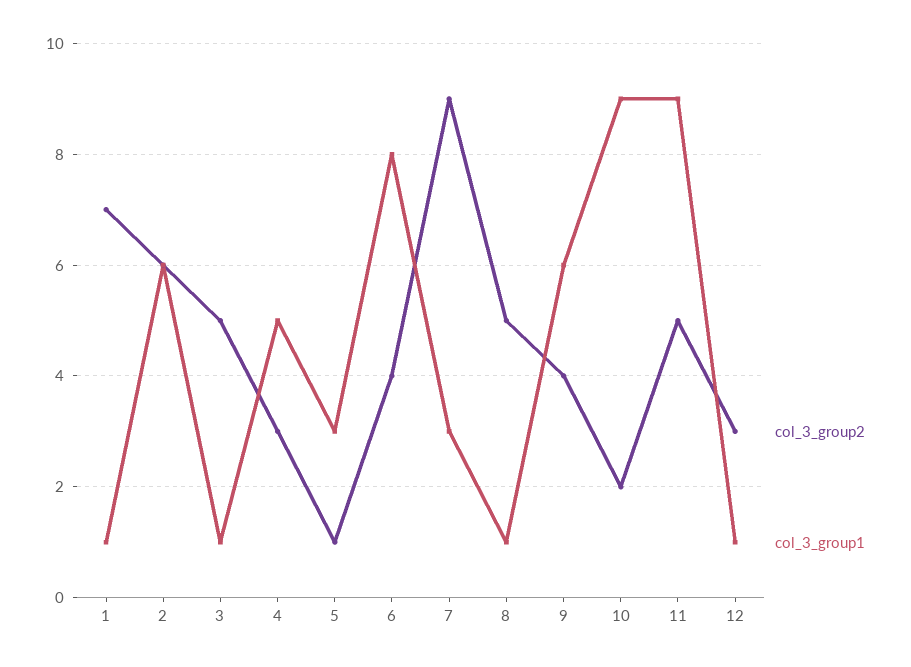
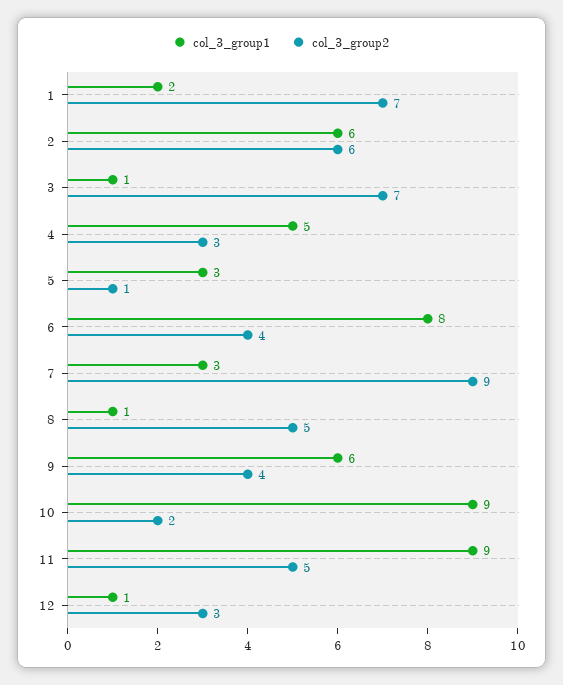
  {
    "col_3_group2": {
      "1": 7,
      "2": 6,
-     "3": 5,
+     "3": 7,
      "4": 3,
      "5": 1,
      "6": 4,
      "7": 9,
      "8": 5,
      "9": 4,
      "10": 2,
      "11": 5,
      "12": 3
    },
    "col_3_group1": {
-     "1": 1,
+     "1": 2,
      "2": 6,
      "3": 1,
      "4": 5,
      "5": 3,
      "6": 8,
      "7": 3,
      "8": 1,
      "9": 6,
      "10": 9,
      "11": 9,
      "12": 1
    }
  }

